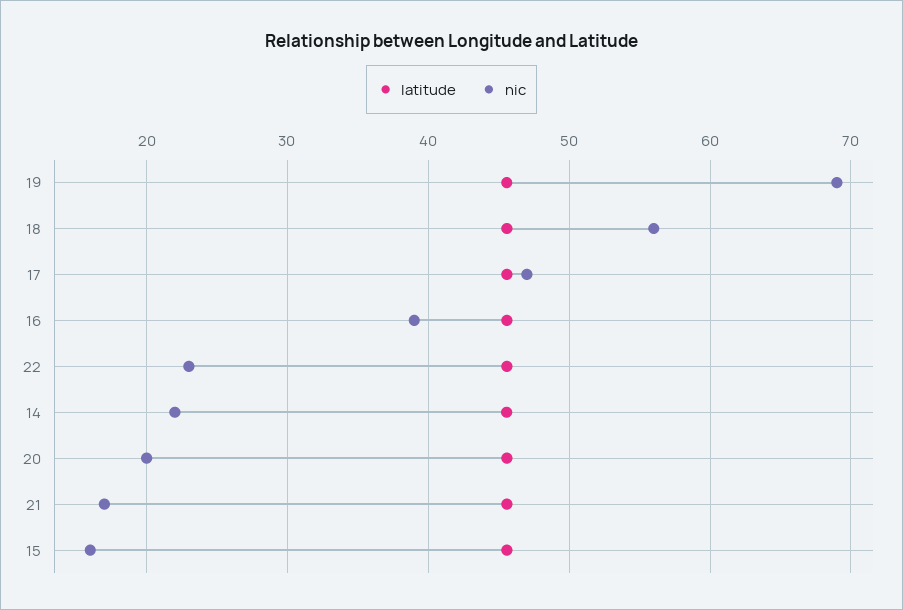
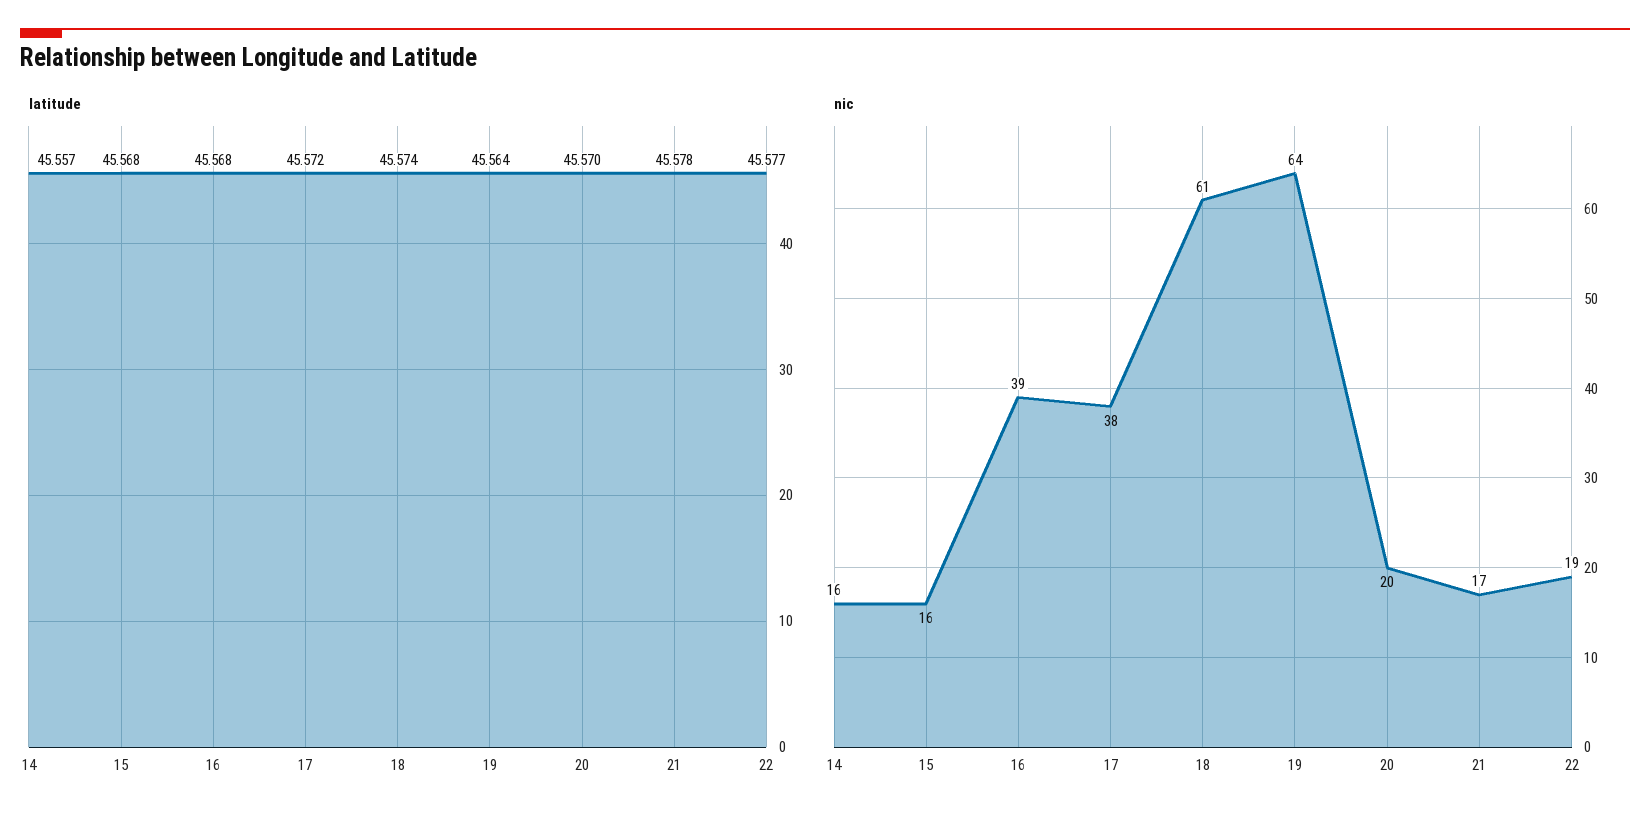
  {
    "latitude": {
      "19": 45.564,
      "18": 45.574,
      "17": 45.572,
      "16": 45.568,
      "22": 45.577,
      "14": 45.557,
      "20": 45.57,
      "21": 45.578,
      "15": 45.568
    },
    "nic": {
-     "19": 69,
+     "19": 64,
-     "18": 56,
+     "18": 61,
-     "17": 47,
+     "17": 38,
      "16": 39,
-     "22": 23,
+     "22": 19,
-     "14": 22,
+     "14": 16,
      "20": 20,
      "21": 17,
      "15": 16
    }
  }

